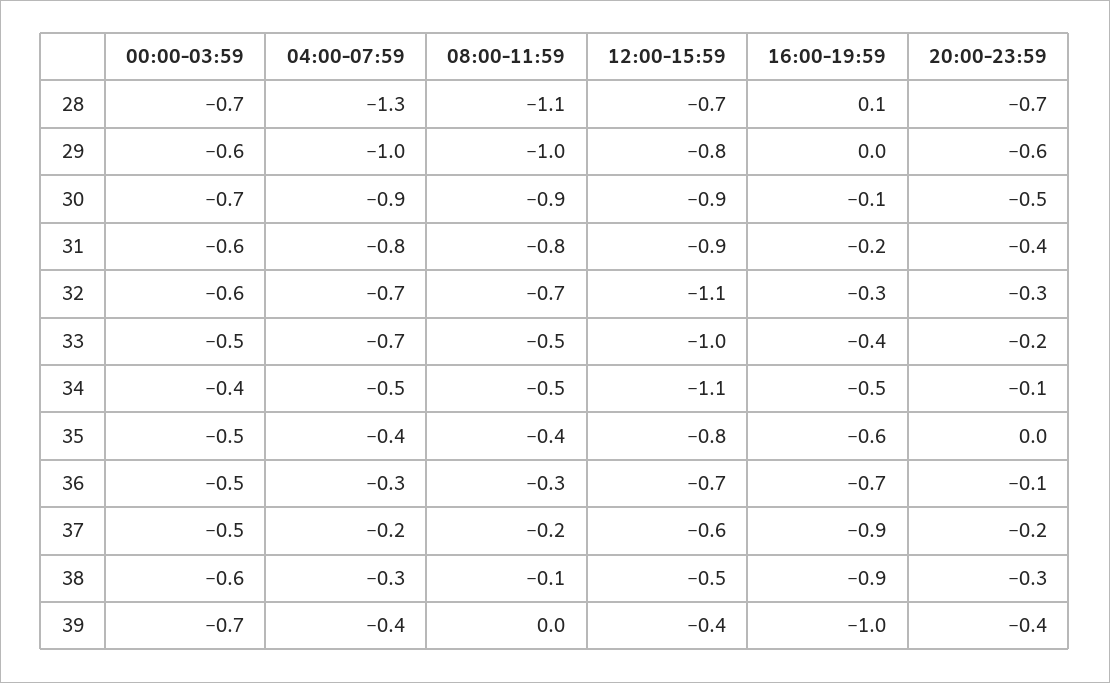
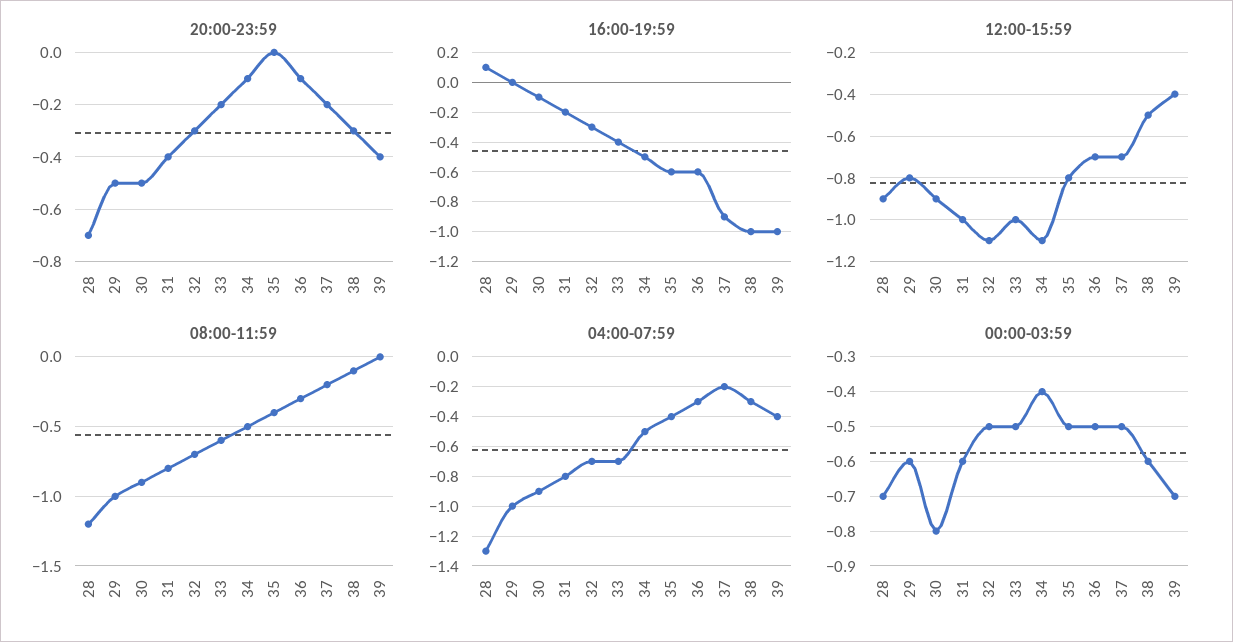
  {
    "00:00-03:59": {
      "28": -0.7,
      "29": -0.6,
-     "30": -0.7,
+     "30": -0.8,
      "31": -0.6,
-     "32": -0.6,
+     "32": -0.5,
      "33": -0.5,
      "34": -0.4,
      "35": -0.5,
      "36": -0.5,
      "37": -0.5,
      "38": -0.6,
      "39": -0.7
    },
    "04:00-07:59": {
      "28": -1.3,
      "29": -1,
      "30": -0.9,
      "31": -0.8,
      "32": -0.7,
      "33": -0.7,
      "34": -0.5,
      "35": -0.4,
      "36": -0.3,
      "37": -0.2,
      "38": -0.3,
      "39": -0.4
    },
    "08:00-11:59": {
-     "28": -1.1,
+     "28": -1.2,
      "29": -1,
      "30": -0.9,
      "31": -0.8,
      "32": -0.7,
-     "33": -0.5,
+     "33": -0.6,
      "34": -0.5,
      "35": -0.4,
      "36": -0.3,
      "37": -0.2,
      "38": -0.1,
      "39": 0
    },
    "12:00-15:59": {
-     "28": -0.7,
+     "28": -0.9,
      "29": -0.8,
      "30": -0.9,
-     "31": -0.9,
+     "31": -1,
      "32": -1.1,
      "33": -1,
      "34": -1.1,
      "35": -0.8,
      "36": -0.7,
-     "37": -0.6,
+     "37": -0.7,
      "38": -0.5,
      "39": -0.4
    },
    "16:00-19:59": {
      "28": 0.1,
      "29": 0,
      "30": -0.1,
      "31": -0.2,
      "32": -0.3,
      "33": -0.4,
      "34": -0.5,
      "35": -0.6,
-     "36": -0.7,
+     "36": -0.6,
      "37": -0.9,
-     "38": -0.9,
+     "38": -1,
      "39": -1
    },
    "20:00-23:59": {
      "28": -0.7,
-     "29": -0.6,
+     "29": -0.5,
      "30": -0.5,
      "31": -0.4,
      "32": -0.3,
      "33": -0.2,
      "34": -0.1,
      "35": 0,
      "36": -0.1,
      "37": -0.2,
      "38": -0.3,
      "39": -0.4
    }
  }

